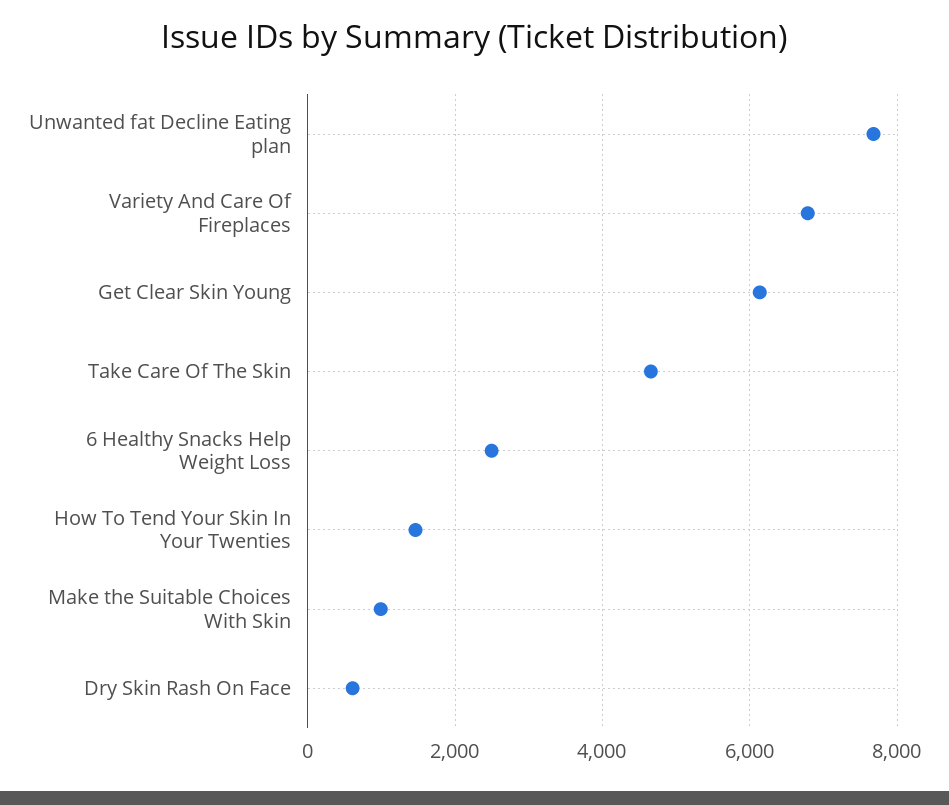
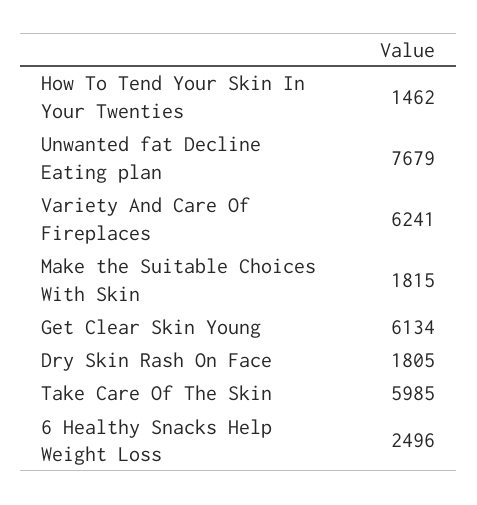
  {
    "Unwanted fat Decline Eating plan": 7679,
-   "Variety And Care Of Fireplaces": 6800,
+   "Variety And Care Of Fireplaces": 6241,
    "Get Clear Skin Young": 6134,
-   "Take Care Of The Skin": 4600,
+   "Take Care Of The Skin": 5985,
    "6 Healthy Snacks Help Weight Loss": 2496,
    "How To Tend Your Skin In Your Twenties": 1462,
-   "Make the Suitable Choices With Skin": 1000,
+   "Make the Suitable Choices With Skin": 1815,
-   "Dry Skin Rash On Face": 600
+   "Dry Skin Rash On Face": 1805
  }

